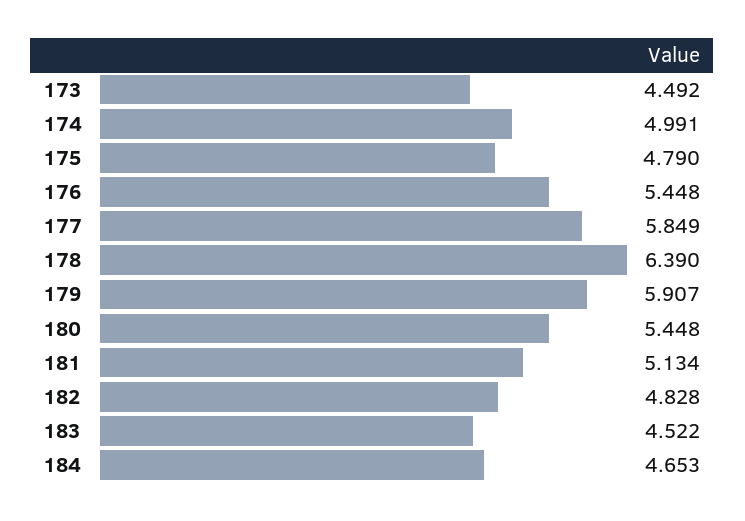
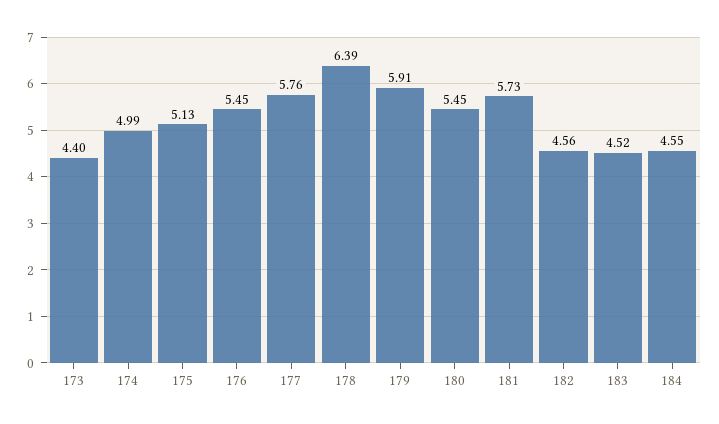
  {
-   "173": 4.492,
+   "173": 4.4,
    "174": 4.991,
-   "175": 4.79,
+   "175": 5.13,
    "176": 5.448,
-   "177": 5.849,
+   "177": 5.76,
    "178": 6.39,
    "179": 5.907,
    "180": 5.448,
-   "181": 5.134,
+   "181": 5.73,
-   "182": 4.828,
+   "182": 4.56,
    "183": 4.522,
-   "184": 4.653
+   "184": 4.55
  }

